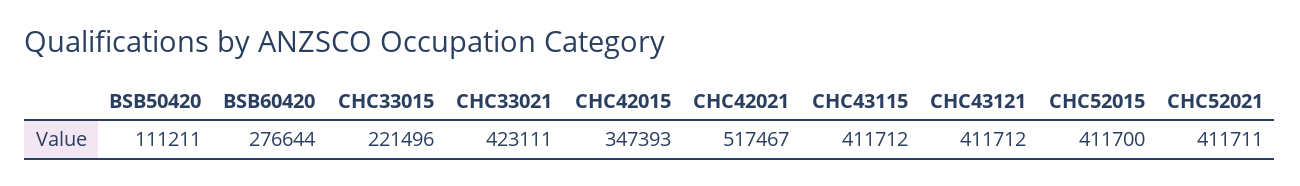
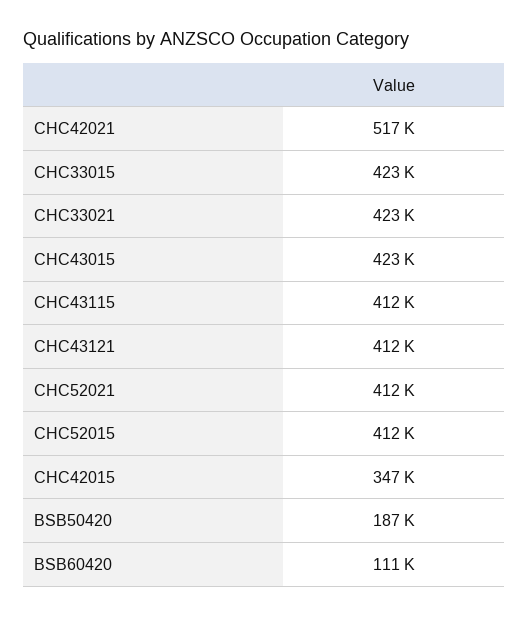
  {
-   "BSB50420": 111211,
+   "BSB50420": 187000,
-   "BSB60420": 276644,
+   "BSB60420": 111000,
-   "CHC33015": 221496,
+   "CHC33015": 423000,
    "CHC33021": 423111,
    "CHC42015": 347393,
    "CHC42021": 517467,
    "CHC43115": 411712,
    "CHC43121": 411712,
    "CHC52015": 411700,
-   "CHC52021": 411711
+   "CHC52021": 411711,
+   "CHC43015": 423000
  }

